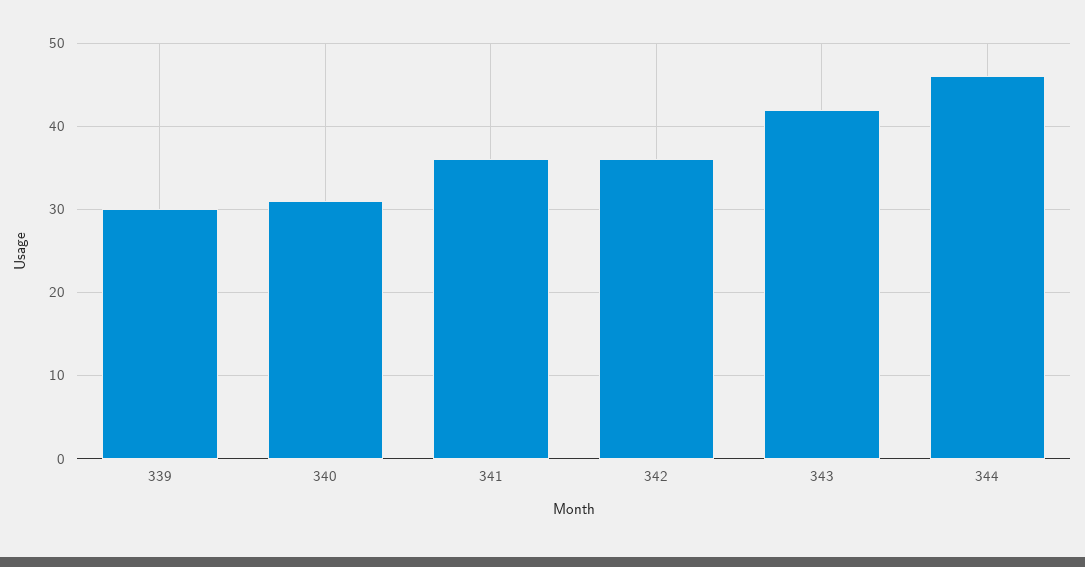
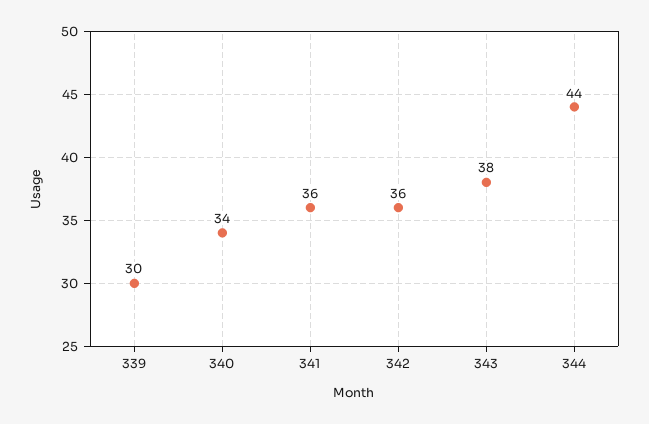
  {
    "339": 30,
-   "340": 31,
+   "340": 34,
    "341": 36,
    "342": 36,
-   "343": 42,
+   "343": 38,
-   "344": 46
+   "344": 44
  }

